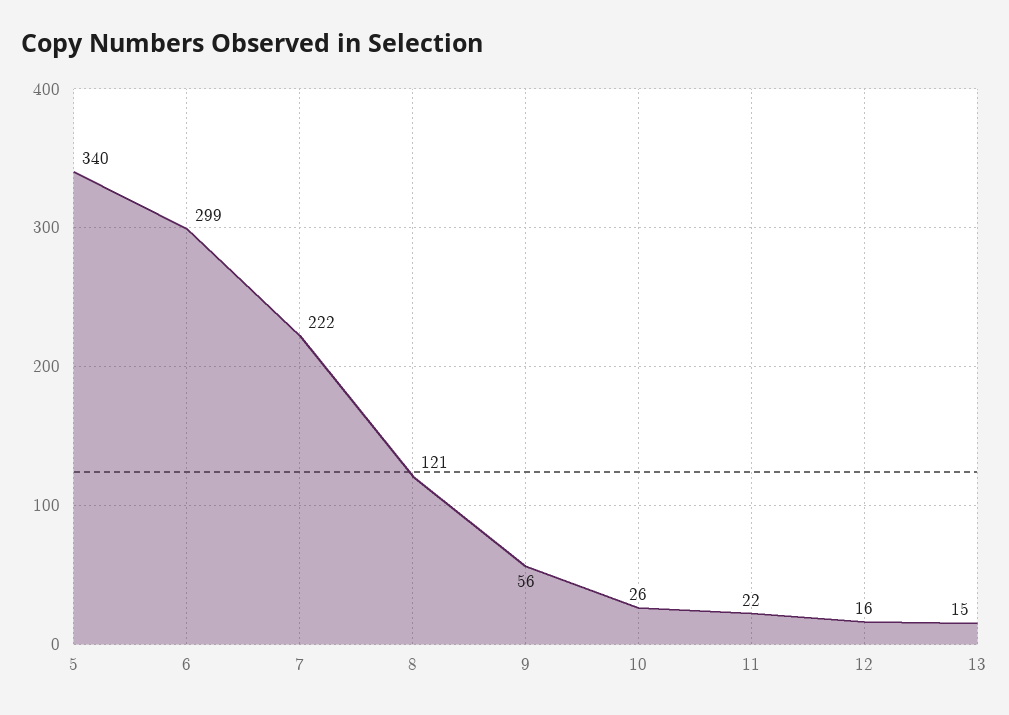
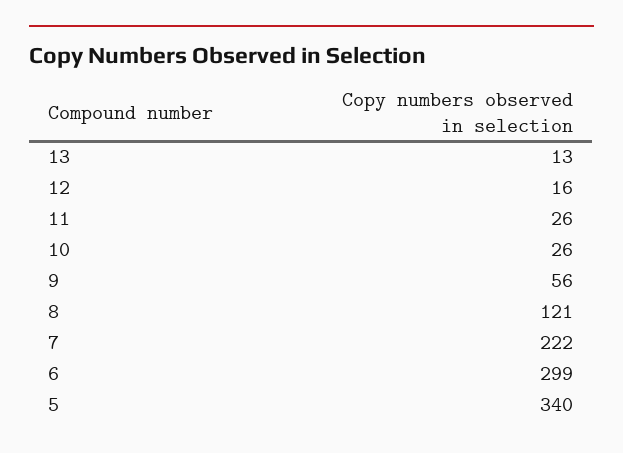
  {
    "5": 340,
    "6": 299,
    "7": 222,
    "8": 121,
    "9": 56,
    "10": 26,
-   "11": 22,
+   "11": 26,
    "12": 16,
-   "13": 15
+   "13": 13
  }

